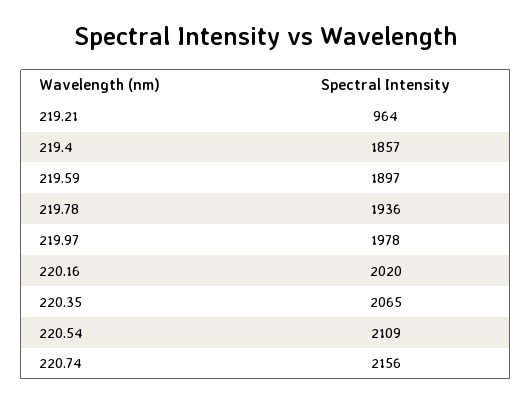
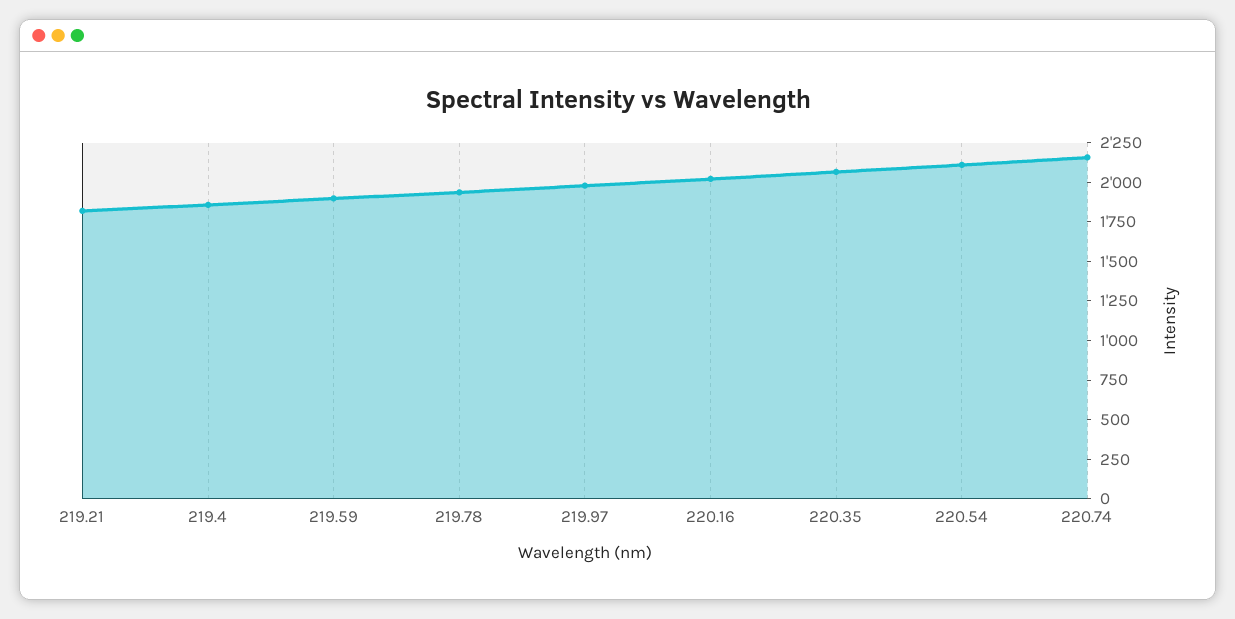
  {
-   "219.21": 964,
+   "219.21": 1750,
    "219.4": 1857,
    "219.59": 1897,
    "219.78": 1936,
    "219.97": 1978,
    "220.16": 2020,
    "220.35": 2065,
    "220.54": 2109,
    "220.74": 2156
  }

